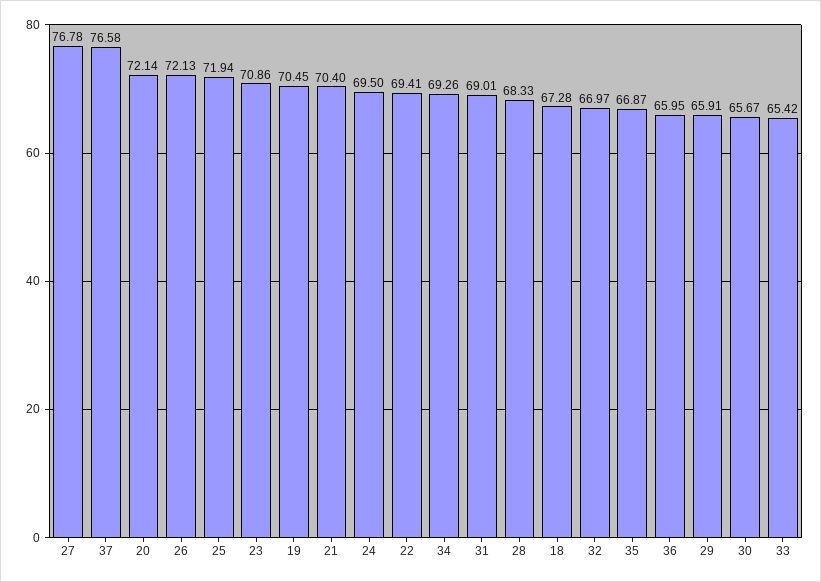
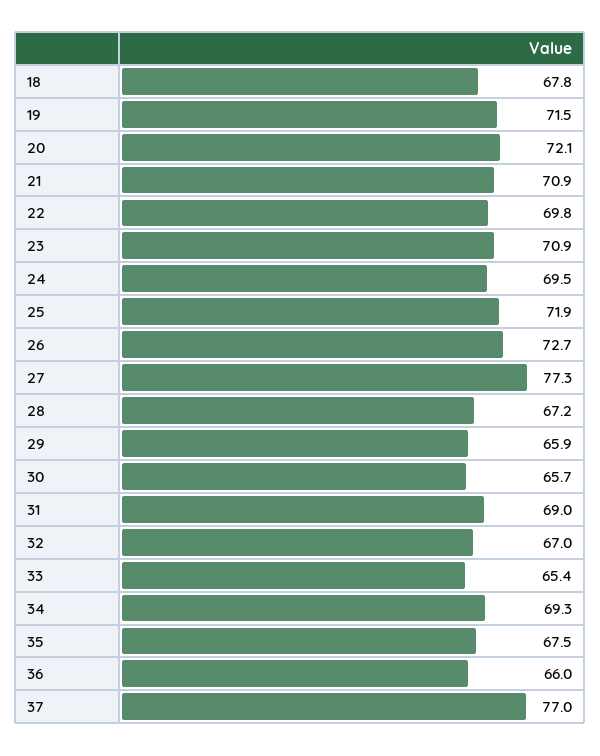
  {
-   "27": 76.78,
+   "27": 77.3,
-   "37": 76.58,
+   "37": 77,
    "20": 72.14,
-   "26": 72.13,
+   "26": 72.7,
    "25": 71.94,
    "23": 70.86,
-   "19": 70.45,
+   "19": 71.5,
-   "21": 70.4,
+   "21": 70.9,
    "24": 69.5,
-   "22": 69.41,
+   "22": 69.8,
    "34": 69.26,
    "31": 69.01,
-   "28": 68.33,
+   "28": 67.2,
-   "18": 67.28,
+   "18": 67.8,
    "32": 66.97,
-   "35": 66.87,
+   "35": 67.5,
    "36": 65.95,
    "29": 65.91,
    "30": 65.67,
    "33": 65.42
  }

